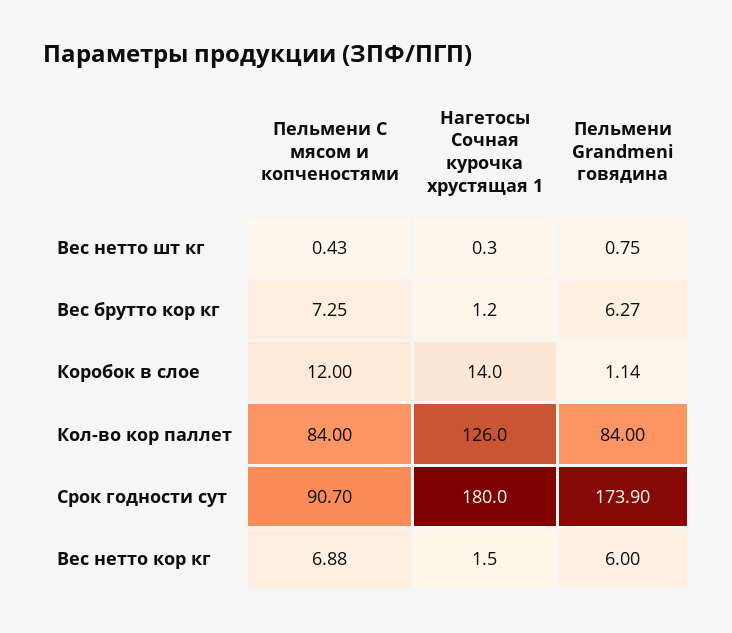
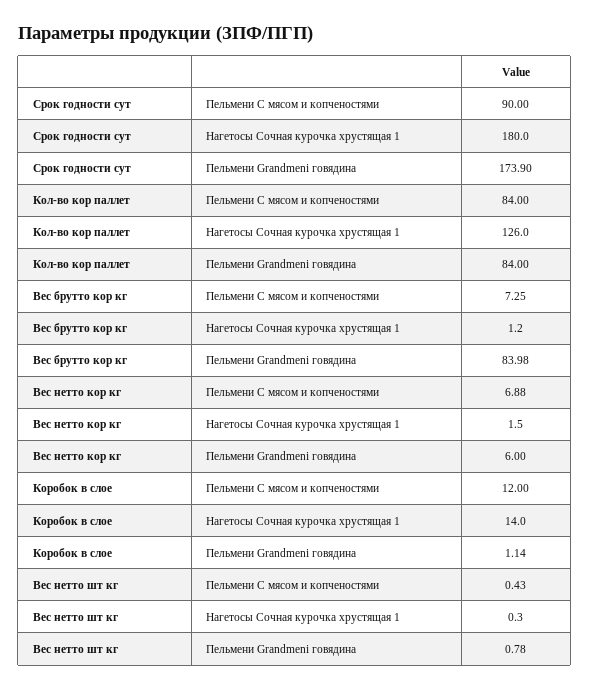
  {
    "Пельмени С мясом и копченостями": {
      "Вес нетто шт кг": 0.43,
      "Вес брутто кор кг": 7.25,
      "Коробок в слое": 12,
      "Кол-во кор паллет": 84,
-     "Срок годности сут": 90.7,
+     "Срок годности сут": 90,
      "Вес нетто кор кг": 6.88
    },
    "Нагетосы Сочная курочка хрустящая 1": {
      "Вес нетто шт кг": 0.3,
      "Вес брутто кор кг": 1.2,
      "Коробок в слое": 14,
      "Кол-во кор паллет": 126,
      "Срок годности сут": 180,
      "Вес нетто кор кг": 1.5
    },
    "Пельмени Grandmeni говядина": {
-     "Вес нетто шт кг": 0.75,
+     "Вес нетто шт кг": 0.78,
-     "Вес брутто кор кг": 6.27,
+     "Вес брутто кор кг": 83.98,
      "Коробок в слое": 1.14,
      "Кол-во кор паллет": 84,
      "Срок годности сут": 173.9,
      "Вес нетто кор кг": 6
    }
  }

